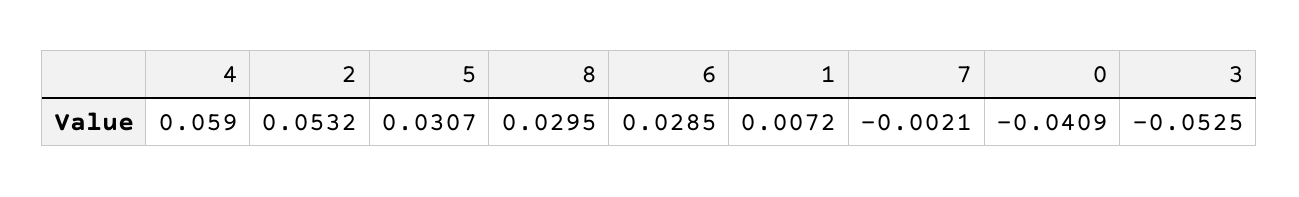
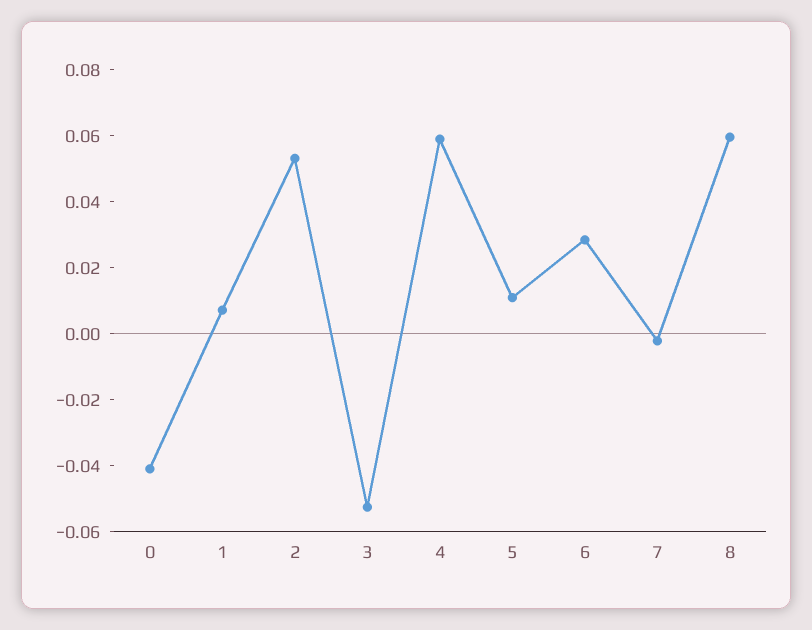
  {
    "4": 0.059,
    "2": 0.0532,
-   "5": 0.0307,
+   "5": 0.01,
-   "8": 0.0295,
+   "8": 0.06,
    "6": 0.0285,
    "1": 0.0072,
    "7": -0.0021,
    "0": -0.0409,
    "3": -0.0525
  }

